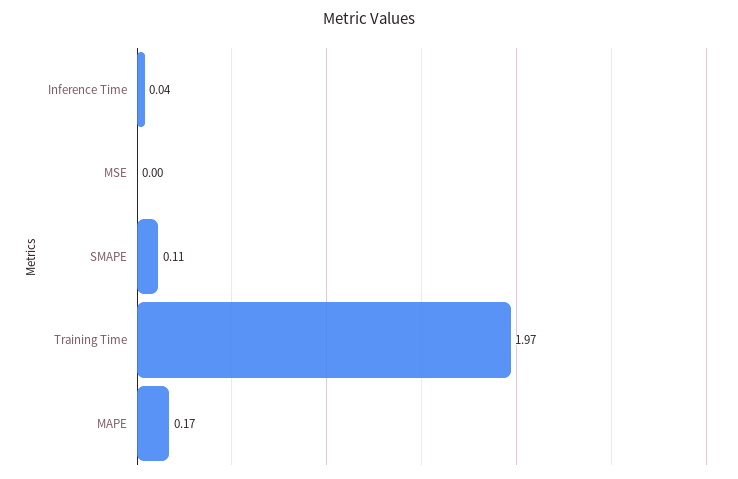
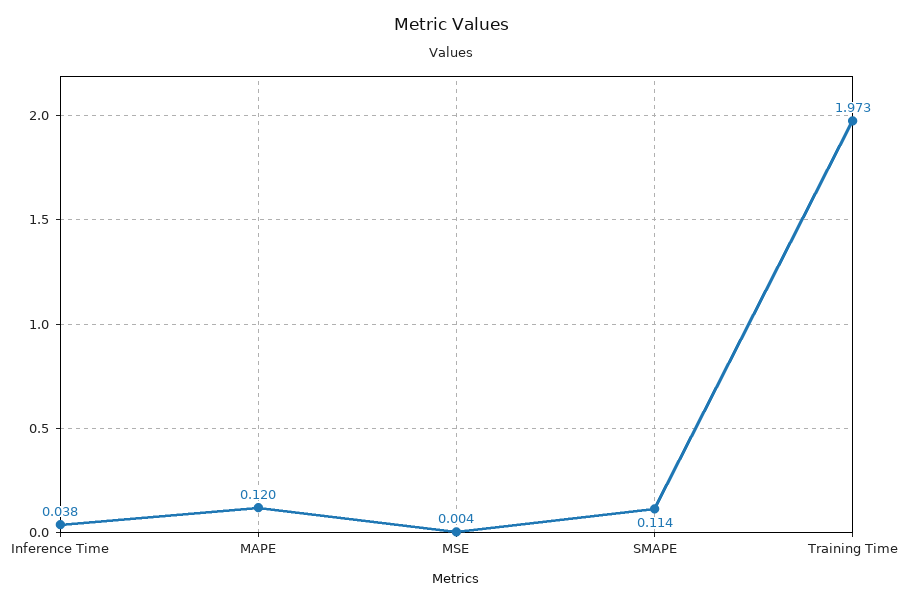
  {
    "Inference Time": 0.038,
    "MSE": 0.004,
    "SMAPE": 0.114,
    "Training Time": 1.973,
-   "MAPE": 0.17
+   "MAPE": 0.12
  }

